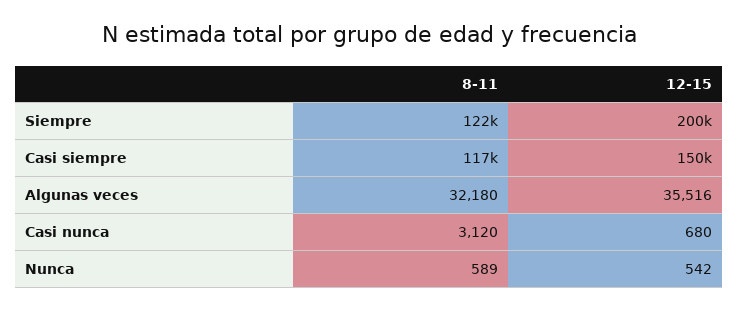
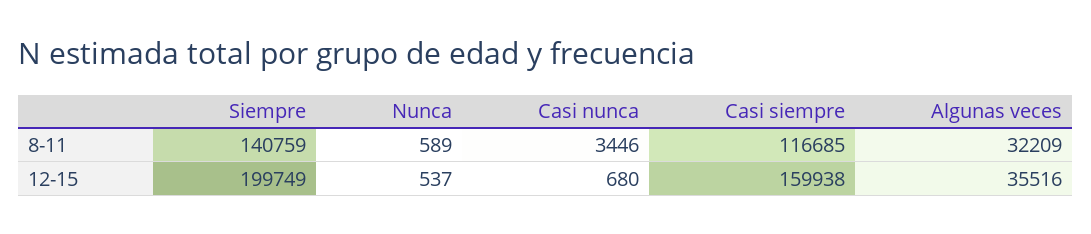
  {
    "8-11": {
-     "Siempre": 122000,
+     "Siempre": 140759,
      "Casi siempre": 116685,
-     "Algunas veces": 32180,
+     "Algunas veces": 32209,
-     "Casi nunca": 3120,
+     "Casi nunca": 3446,
      "Nunca": 589
    },
    "12-15": {
      "Siempre": 199749,
-     "Casi siempre": 150000,
+     "Casi siempre": 159938,
      "Algunas veces": 35516,
      "Casi nunca": 680,
-     "Nunca": 542
+     "Nunca": 537
    }
  }

